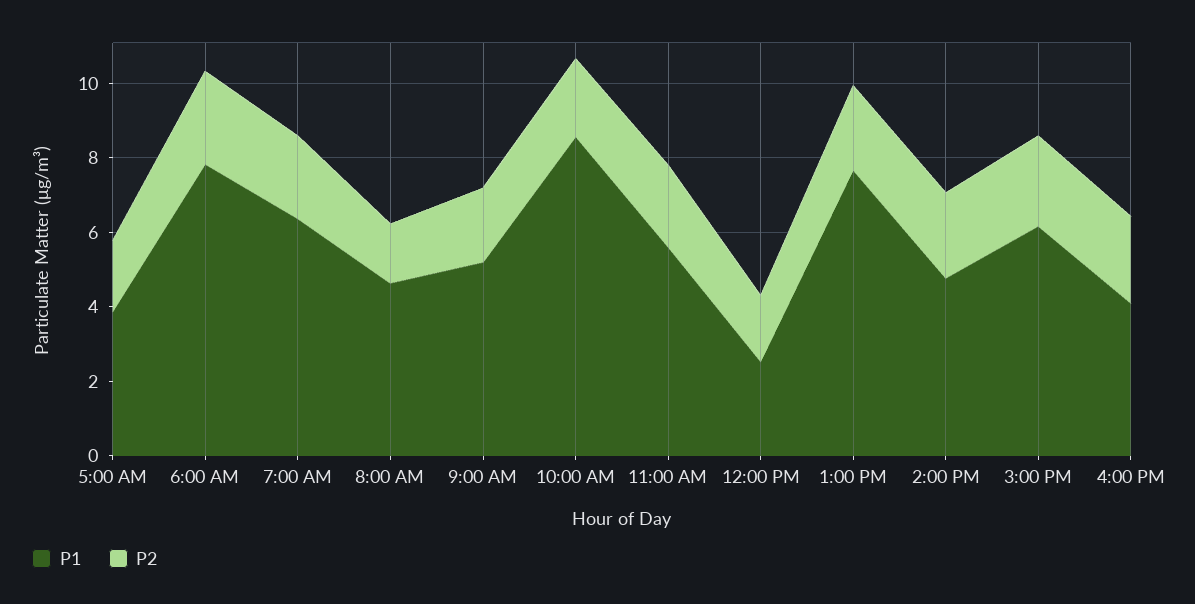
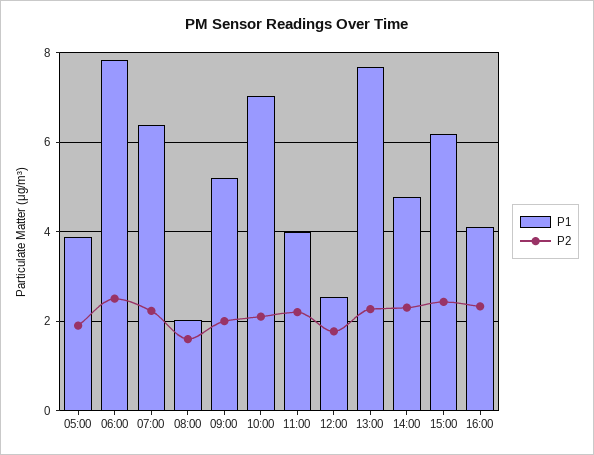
  {
    "P1": {
      "5:00 AM": 3.8,
      "6:00 AM": 7.8,
      "7:00 AM": 6.4,
-     "8:00 AM": 4.5,
+     "8:00 AM": 2,
      "9:00 AM": 5.2,
-     "10:00 AM": 8.5,
+     "10:00 AM": 7,
-     "11:00 AM": 5.5,
+     "11:00 AM": 4,
      "12:00 PM": 2.6,
      "1:00 PM": 7.6,
      "2:00 PM": 4.8,
      "3:00 PM": 6.2,
      "4:00 PM": 4.2
    },
    "P2": {
      "5:00 AM": 2,
      "6:00 AM": 2.6,
      "7:00 AM": 2.2,
      "8:00 AM": 1.6,
      "9:00 AM": 2,
      "10:00 AM": 2.2,
      "11:00 AM": 2.2,
      "12:00 PM": 1.8,
      "1:00 PM": 2.2,
      "2:00 PM": 2.4,
      "3:00 PM": 2.4,
      "4:00 PM": 2.4
    }
  }

